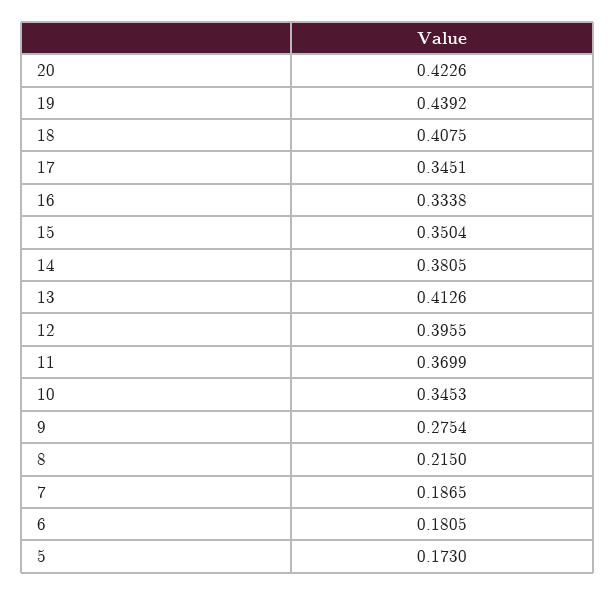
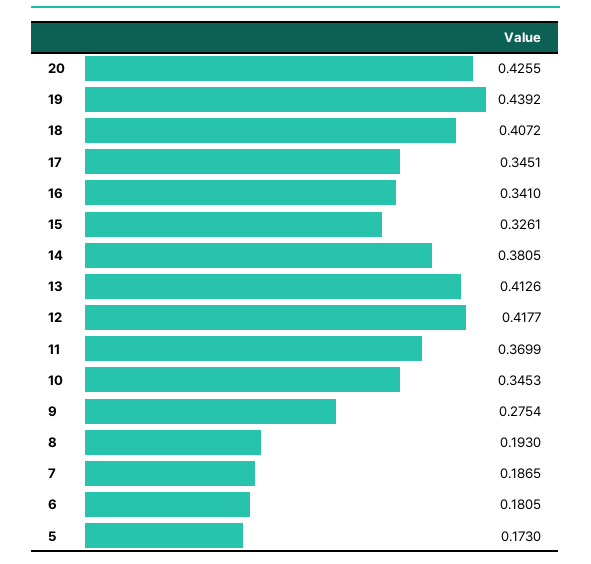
  {
-   "20": 0.4226,
+   "20": 0.4255,
    "19": 0.4392,
-   "18": 0.4075,
+   "18": 0.4072,
    "17": 0.3451,
-   "16": 0.3338,
+   "16": 0.341,
-   "15": 0.3504,
+   "15": 0.3261,
    "14": 0.3805,
    "13": 0.4126,
-   "12": 0.3955,
+   "12": 0.4177,
    "11": 0.3699,
    "10": 0.3453,
    "9": 0.2754,
-   "8": 0.215,
+   "8": 0.193,
    "7": 0.1865,
    "6": 0.1805,
    "5": 0.173
  }

